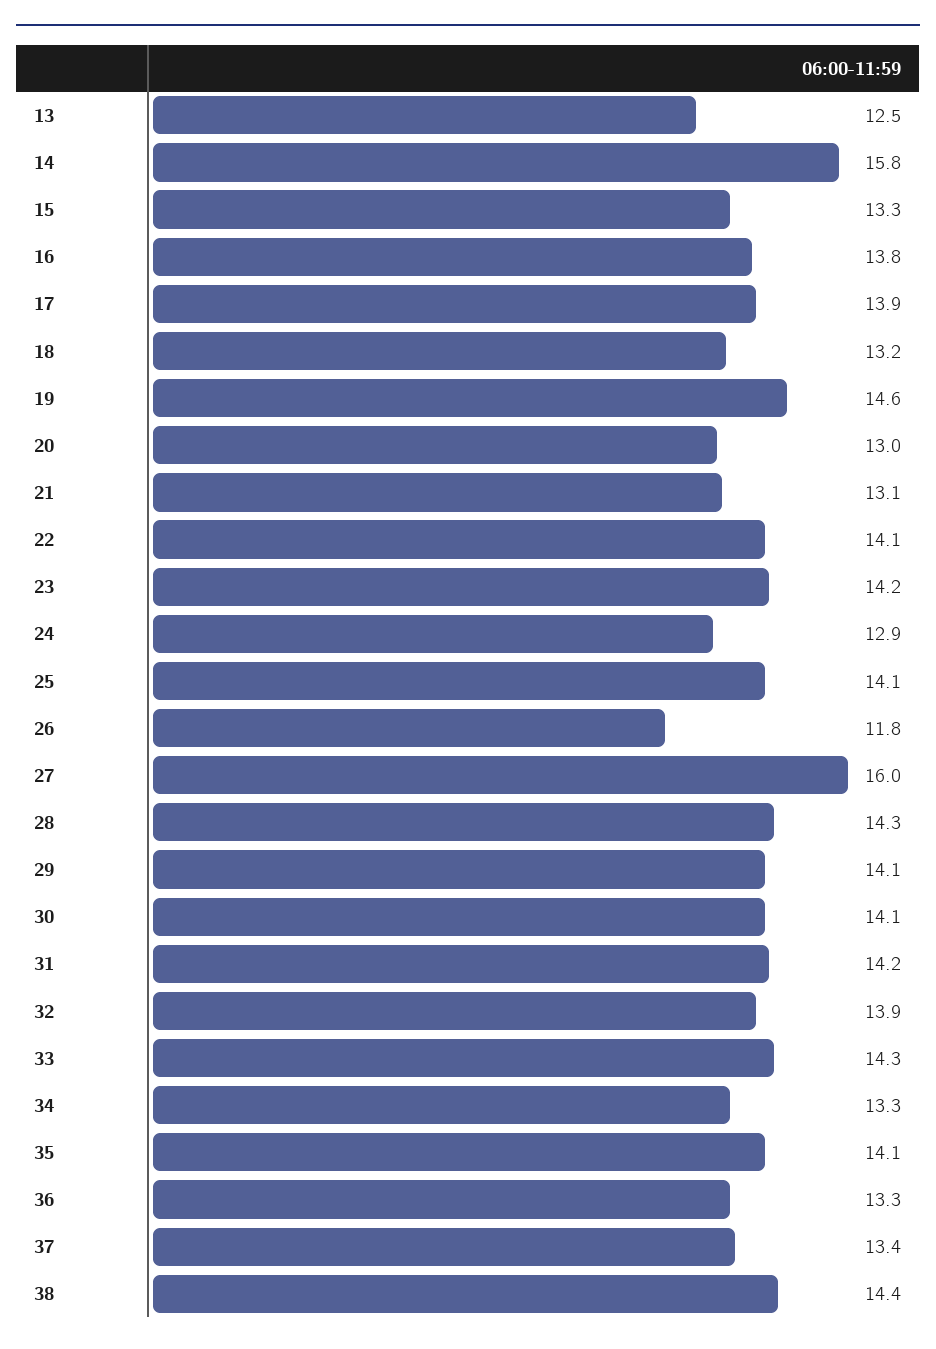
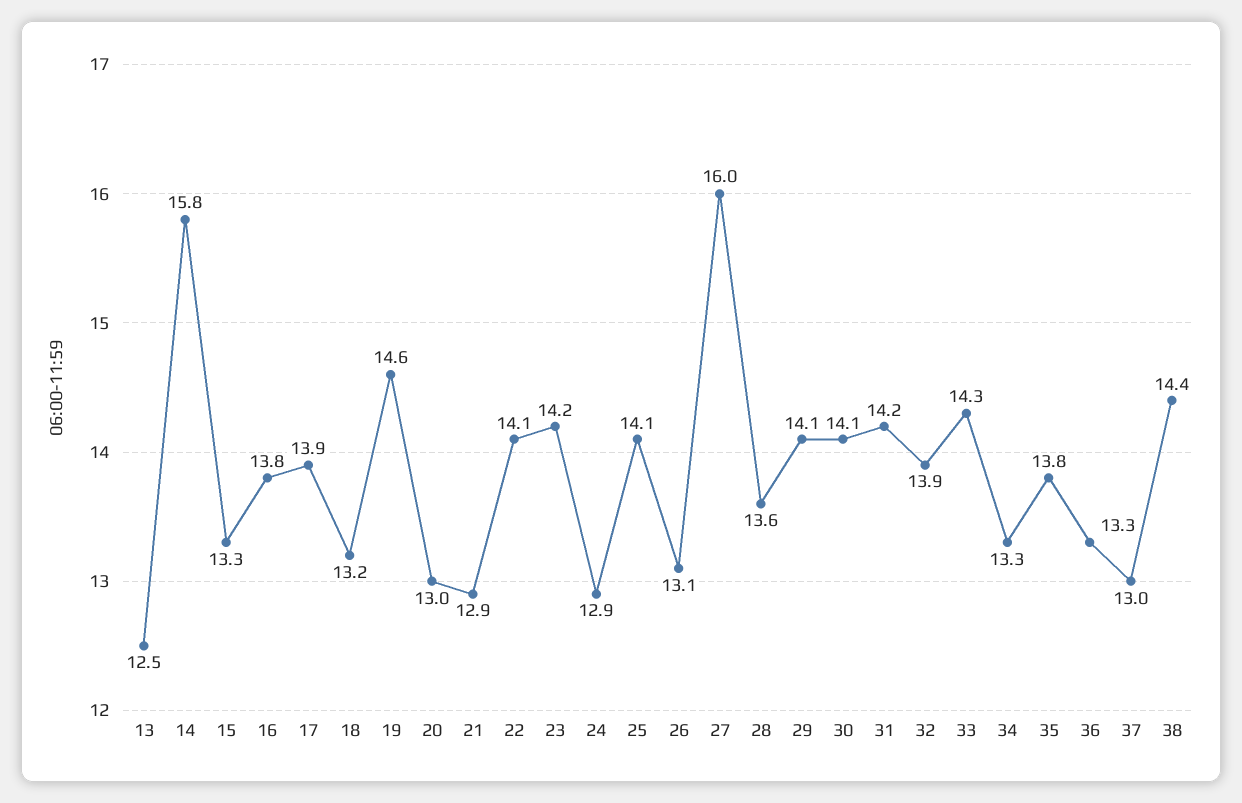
  {
    "13": 12.5,
    "14": 15.8,
    "15": 13.3,
    "16": 13.8,
    "17": 13.9,
    "18": 13.2,
    "19": 14.6,
    "20": 13,
-   "21": 13.1,
+   "21": 12.9,
    "22": 14.1,
    "23": 14.2,
    "24": 12.9,
    "25": 14.1,
-   "26": 11.8,
+   "26": 13.1,
    "27": 16,
-   "28": 14.3,
+   "28": 13.6,
    "29": 14.1,
    "30": 14.1,
    "31": 14.2,
    "32": 13.9,
    "33": 14.3,
    "34": 13.3,
-   "35": 14.1,
+   "35": 13.8,
    "36": 13.3,
-   "37": 13.4,
+   "37": 13,
    "38": 14.4
  }

